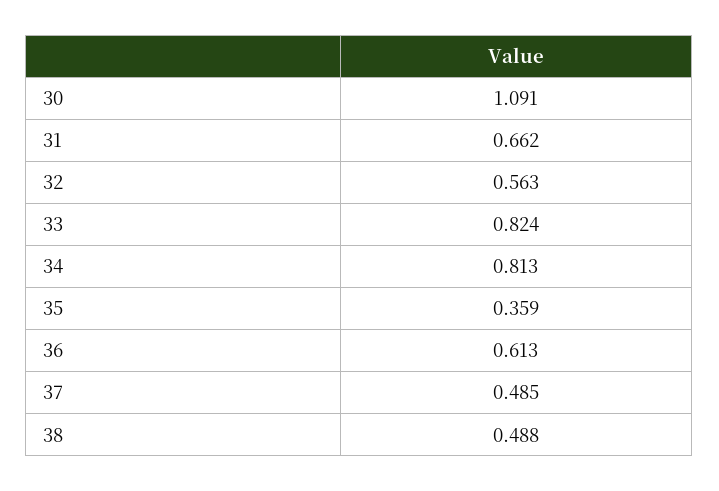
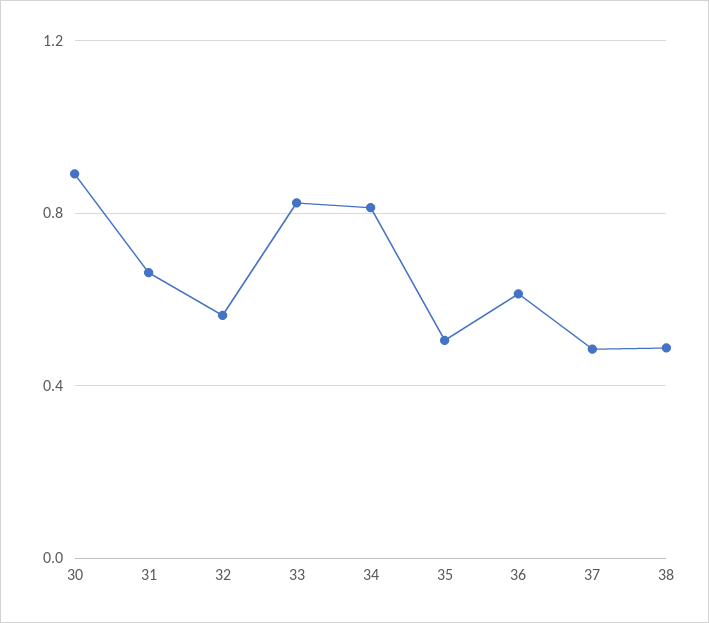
  {
-   "30": 1.091,
+   "30": 0.9,
    "31": 0.662,
    "32": 0.563,
    "33": 0.824,
    "34": 0.813,
-   "35": 0.359,
+   "35": 0.5,
    "36": 0.613,
    "37": 0.485,
    "38": 0.488
  }

